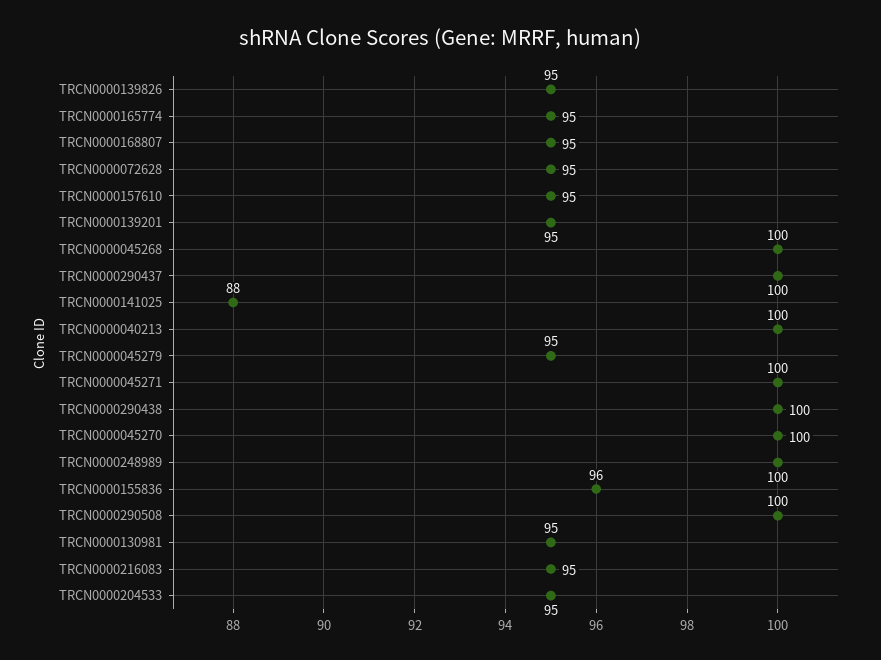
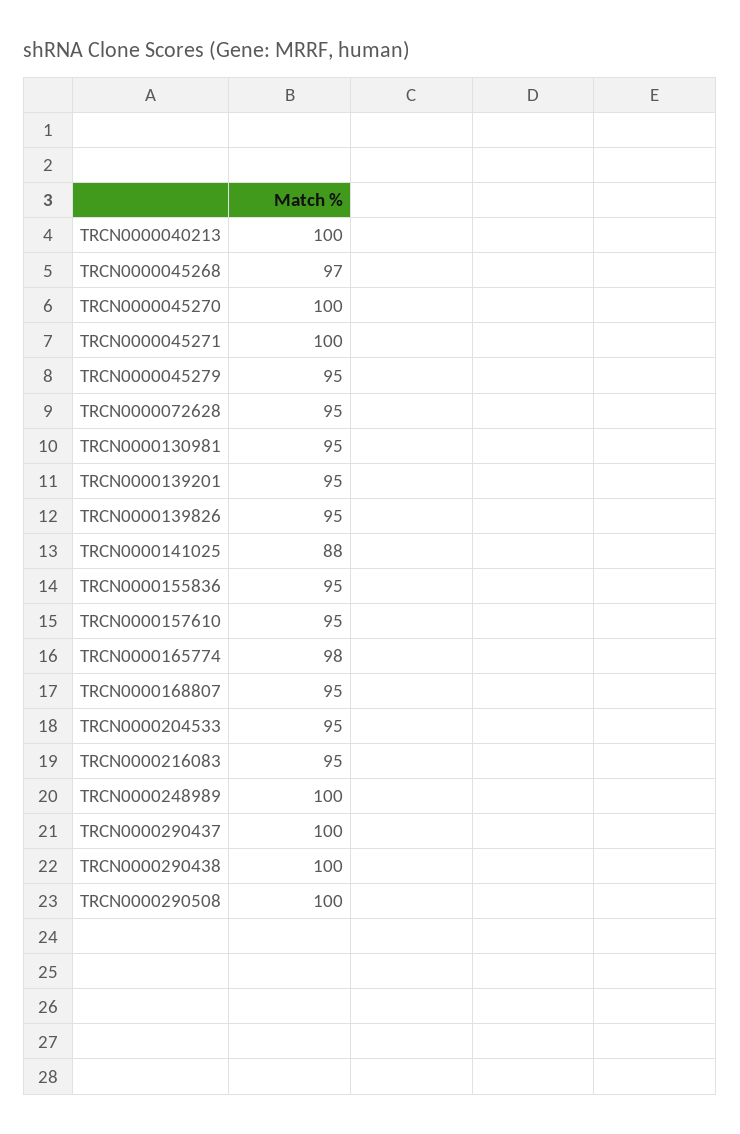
  {
    "TRCN0000139826": 95,
-   "TRCN0000165774": 95,
+   "TRCN0000165774": 98,
    "TRCN0000168807": 95,
    "TRCN0000072628": 95,
    "TRCN0000157610": 95,
    "TRCN0000139201": 95,
-   "TRCN0000045268": 100,
+   "TRCN0000045268": 97,
    "TRCN0000290437": 100,
    "TRCN0000141025": 88,
    "TRCN0000040213": 100,
    "TRCN0000045279": 95,
    "TRCN0000045271": 100,
    "TRCN0000290438": 100,
    "TRCN0000045270": 100,
    "TRCN0000248989": 100,
-   "TRCN0000155836": 96,
+   "TRCN0000155836": 95,
    "TRCN0000290508": 100,
    "TRCN0000130981": 95,
    "TRCN0000216083": 95,
    "TRCN0000204533": 95
  }

